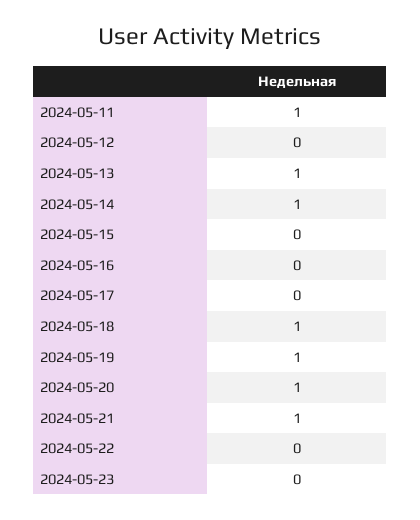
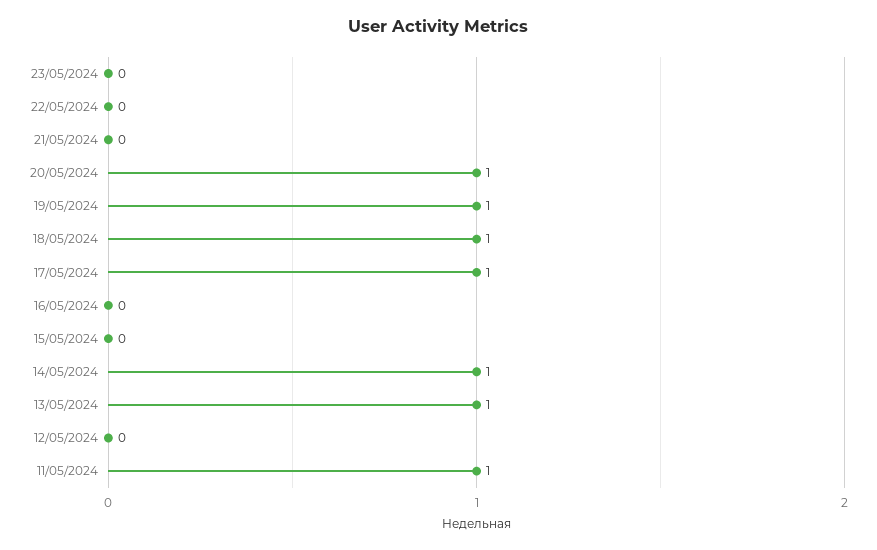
  {
    "2024-05-11": 1,
    "2024-05-12": 0,
    "2024-05-13": 1,
    "2024-05-14": 1,
    "2024-05-15": 0,
    "2024-05-16": 0,
-   "2024-05-17": 0,
+   "2024-05-17": 1,
    "2024-05-18": 1,
    "2024-05-19": 1,
    "2024-05-20": 1,
-   "2024-05-21": 1,
+   "2024-05-21": 0,
    "2024-05-22": 0,
    "2024-05-23": 0
  }

